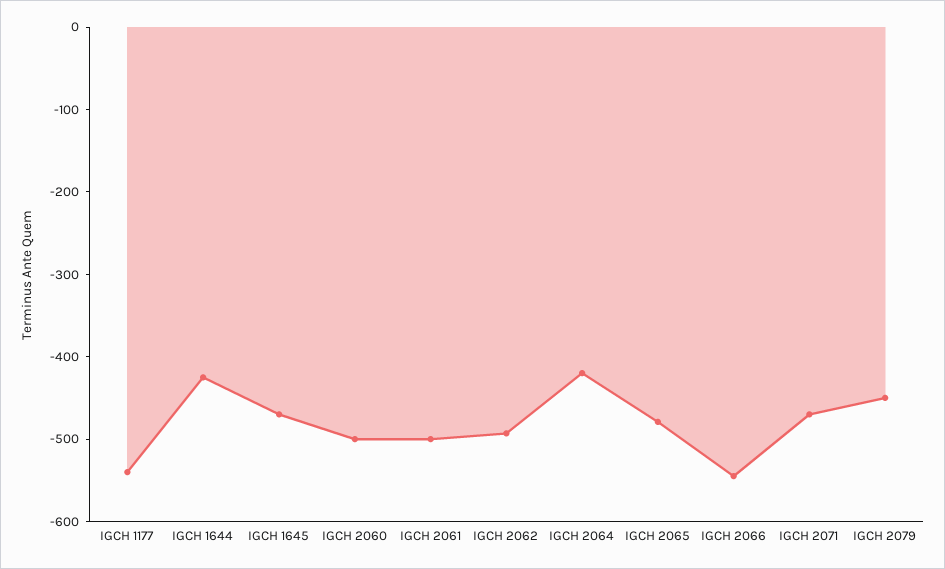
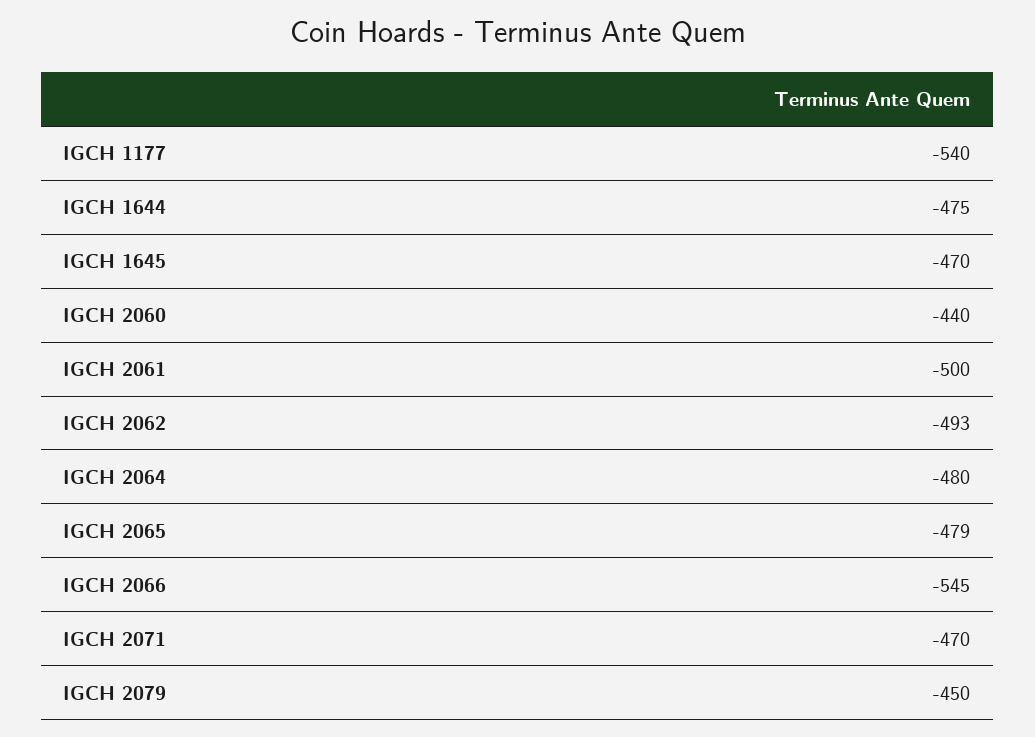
  {
    "IGCH 1177": -540,
-   "IGCH 1644": -420,
+   "IGCH 1644": -475,
    "IGCH 1645": -470,
-   "IGCH 2060": -500,
+   "IGCH 2060": -440,
    "IGCH 2061": -500,
    "IGCH 2062": -493,
-   "IGCH 2064": -420,
+   "IGCH 2064": -480,
    "IGCH 2065": -479,
    "IGCH 2066": -545,
    "IGCH 2071": -470,
    "IGCH 2079": -450
  }

